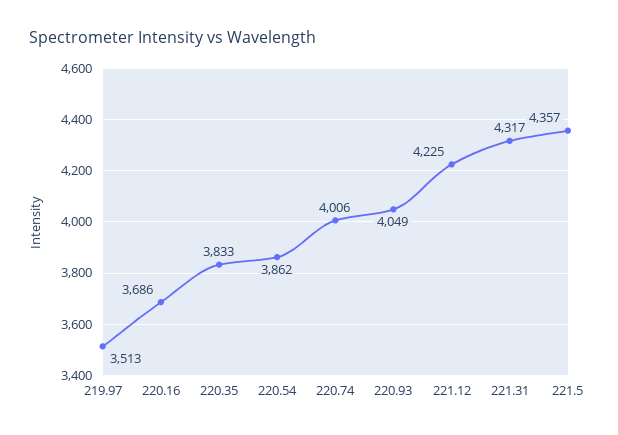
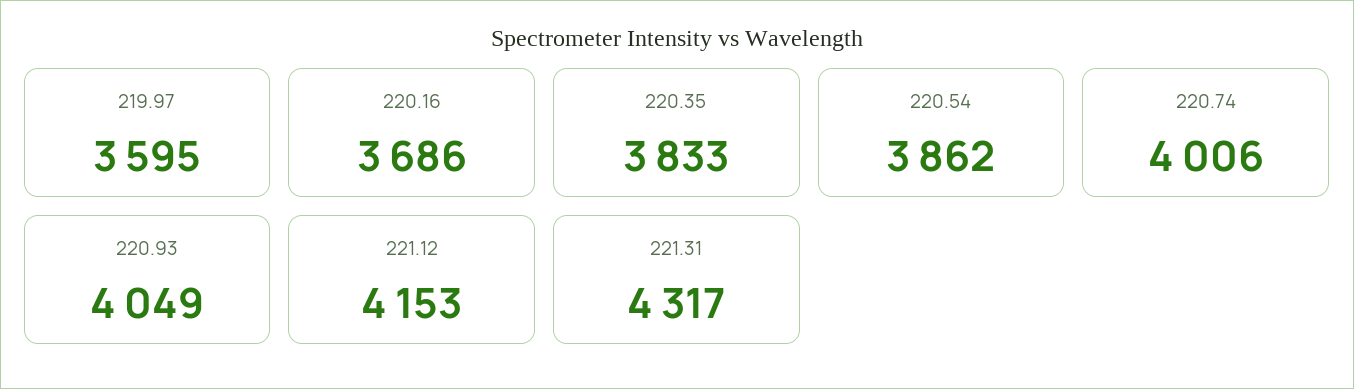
  {
-   "219.97": 3513,
+   "219.97": 3595,
    "220.16": 3686,
    "220.35": 3833,
    "220.54": 3862,
    "220.74": 4006,
    "220.93": 4049,
-   "221.12": 4225,
+   "221.12": 4153,
-   "221.31": 4317,
+   "221.31": 4317
-   "221.5": 4357
  }

